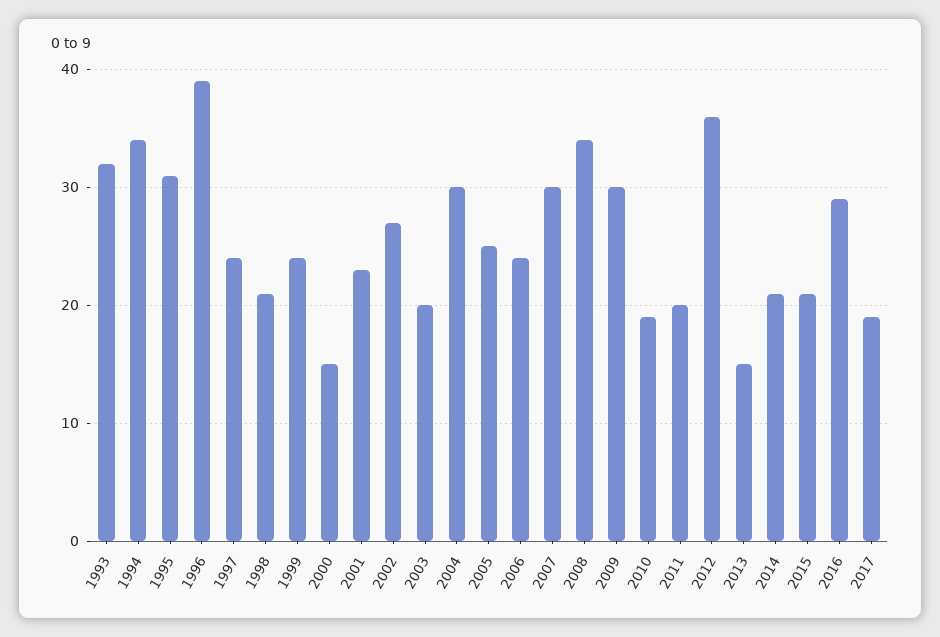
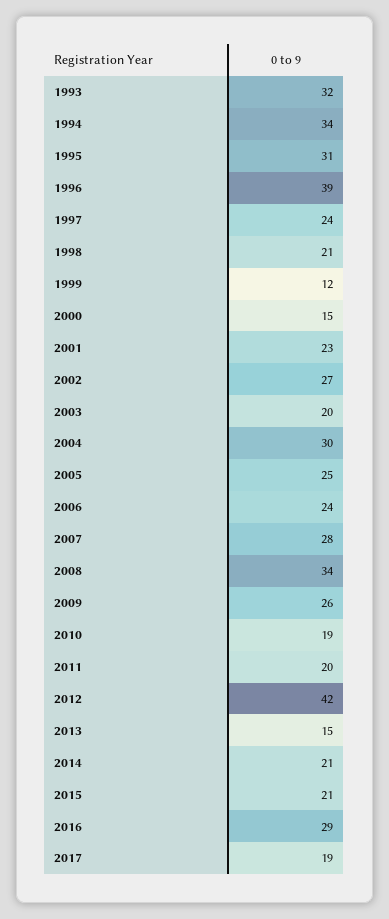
  {
    "1993": 32,
    "1994": 34,
    "1995": 31,
    "1996": 39,
    "1997": 24,
    "1998": 21,
-   "1999": 24,
+   "1999": 12,
    "2000": 15,
    "2001": 23,
    "2002": 27,
    "2003": 20,
    "2004": 30,
    "2005": 25,
    "2006": 24,
-   "2007": 30,
+   "2007": 28,
    "2008": 34,
-   "2009": 30,
+   "2009": 26,
    "2010": 19,
    "2011": 20,
-   "2012": 36,
+   "2012": 42,
    "2013": 15,
    "2014": 21,
    "2015": 21,
    "2016": 29,
    "2017": 19
  }

